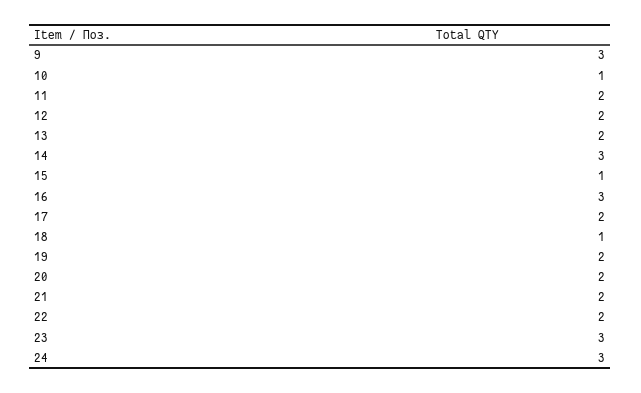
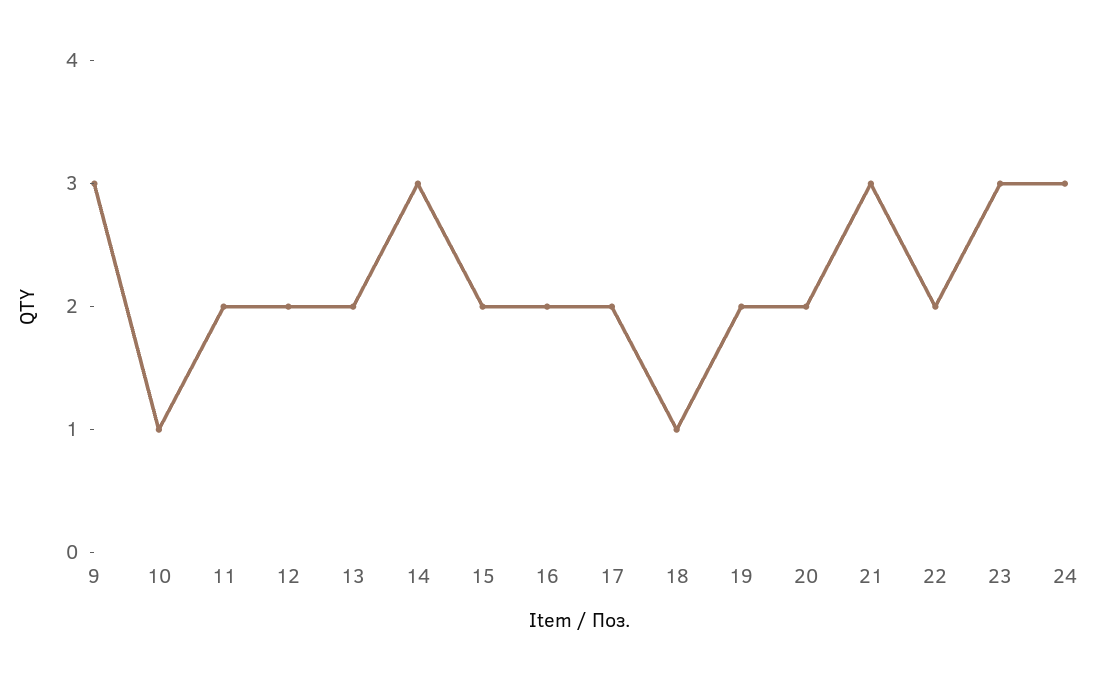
  {
    "9": 3,
    "10": 1,
    "11": 2,
    "12": 2,
    "13": 2,
    "14": 3,
-   "15": 1,
+   "15": 2,
-   "16": 3,
+   "16": 2,
    "17": 2,
    "18": 1,
    "19": 2,
    "20": 2,
-   "21": 2,
+   "21": 3,
    "22": 2,
    "23": 3,
    "24": 3
  }

